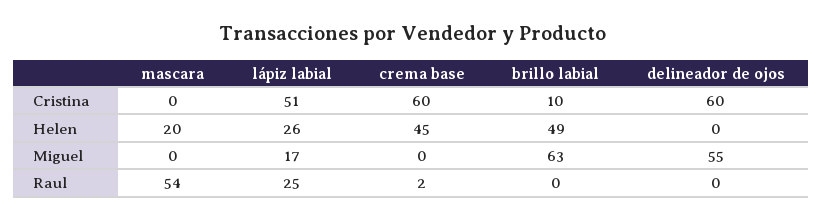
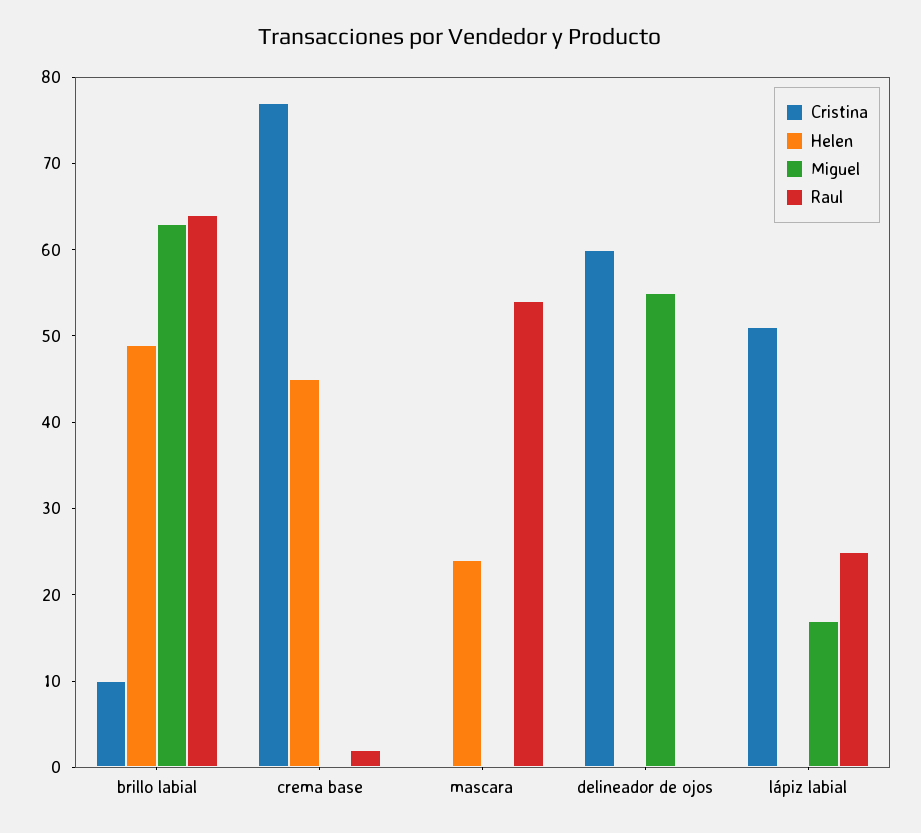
  {
    "Cristina": {
      "mascara": 0,
      "lápiz labial": 51,
-     "crema base": 60,
+     "crema base": 77,
      "brillo labial": 10,
      "delineador de ojos": 60
    },
    "Helen": {
-     "mascara": 20,
+     "mascara": 24,
-     "lápiz labial": 26,
+     "lápiz labial": 0,
      "crema base": 45,
      "brillo labial": 49,
      "delineador de ojos": 0
    },
    "Miguel": {
      "mascara": 0,
      "lápiz labial": 17,
      "crema base": 0,
      "brillo labial": 63,
      "delineador de ojos": 55
    },
    "Raul": {
      "mascara": 54,
      "lápiz labial": 25,
      "crema base": 2,
-     "brillo labial": 0,
+     "brillo labial": 64,
      "delineador de ojos": 0
    }
  }

